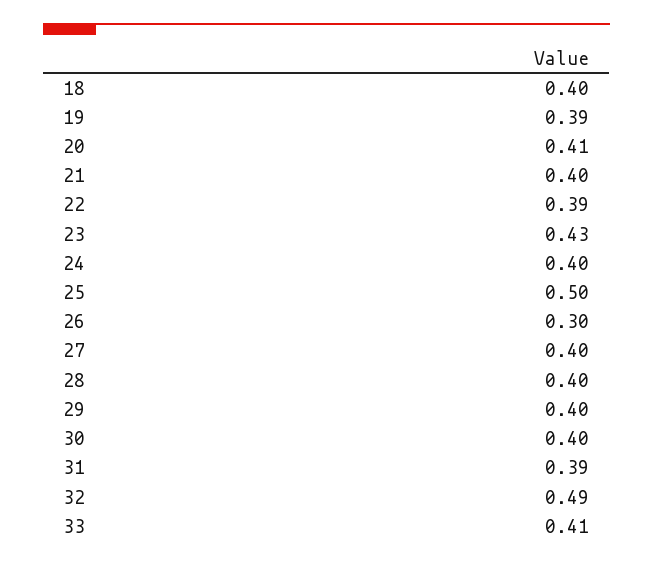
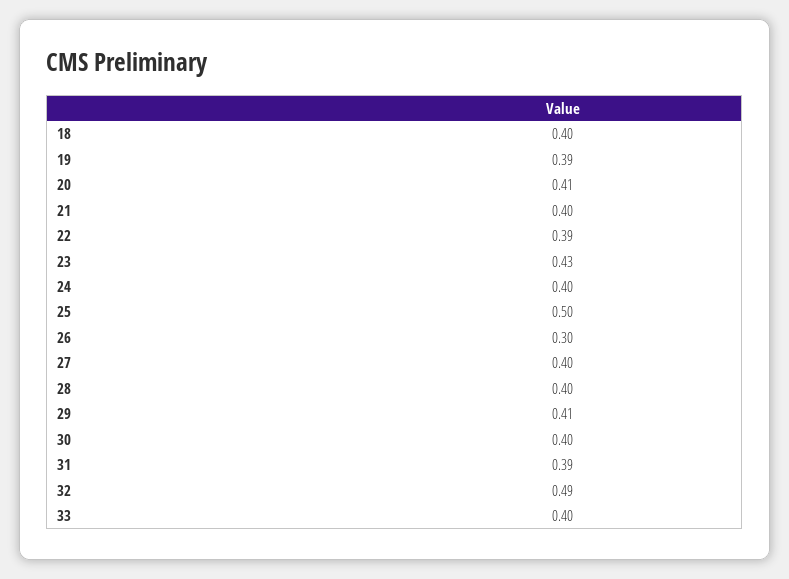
  {
    "18": 0.4,
    "19": 0.39,
    "20": 0.41,
    "21": 0.4,
    "22": 0.39,
    "23": 0.43,
    "24": 0.4,
    "25": 0.5,
    "26": 0.3,
    "27": 0.4,
    "28": 0.4,
-   "29": 0.4,
+   "29": 0.41,
    "30": 0.4,
    "31": 0.39,
    "32": 0.49,
-   "33": 0.41
+   "33": 0.4
  }

